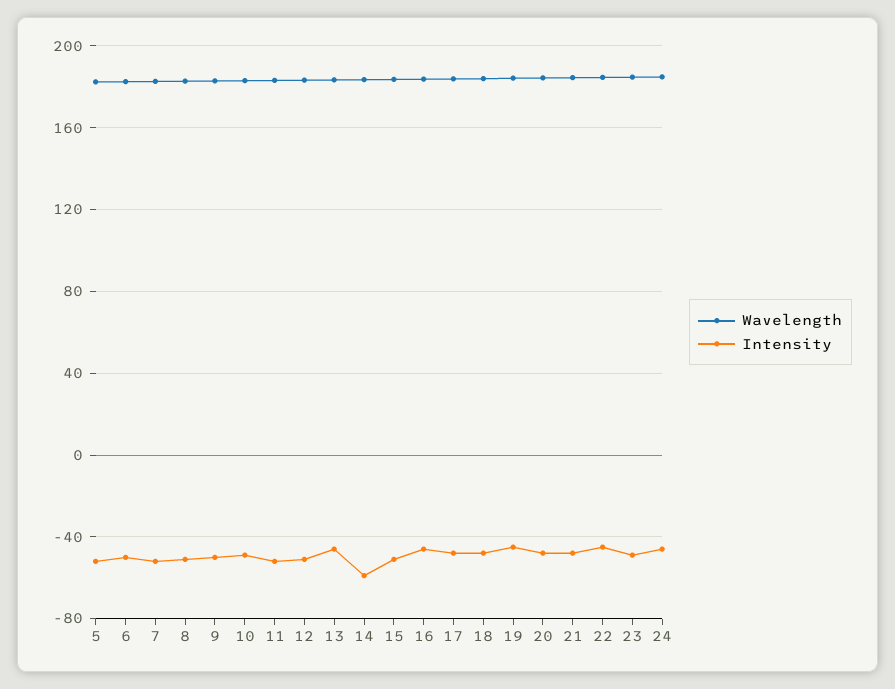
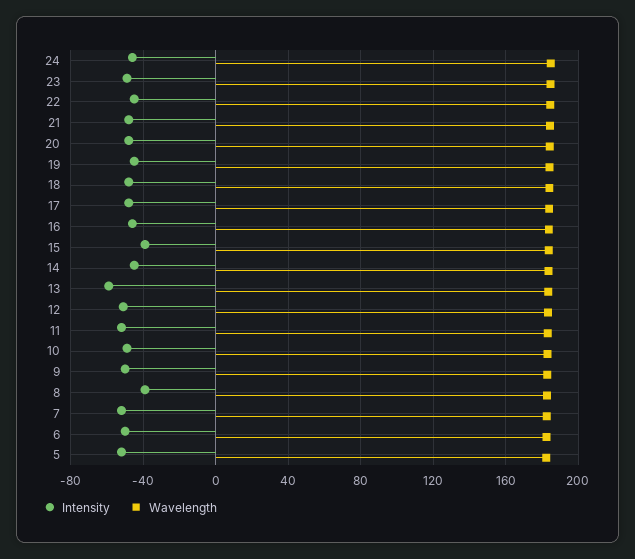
  {
    "Wavelength": {
      "5": 180,
      "6": 185,
      "7": 185,
      "8": 185,
      "9": 185,
      "10": 185,
      "11": 185,
      "12": 185,
      "13": 185,
      "14": 185,
      "15": 185,
      "16": 185,
      "17": 185,
      "18": 185,
      "19": 185,
      "20": 185,
      "21": 185,
      "22": 185,
      "23": 185,
      "24": 185
    },
    "Intensity": {
      "5": -50,
      "6": -50,
      "7": -50,
-     "8": -50,
+     "8": -40,
      "9": -50,
      "10": -50,
      "11": -50,
      "12": -50,
-     "13": -45,
+     "13": -60,
-     "14": -60,
+     "14": -45,
-     "15": -50,
+     "15": -40,
      "16": -45,
      "17": -50,
      "18": -50,
      "19": -45,
      "20": -50,
      "21": -50,
      "22": -45,
      "23": -50,
      "24": -45
    }
  }

